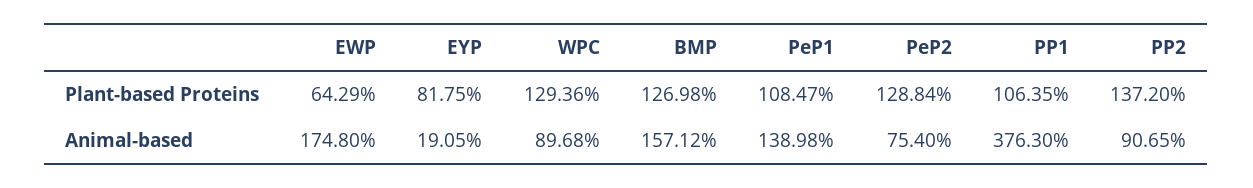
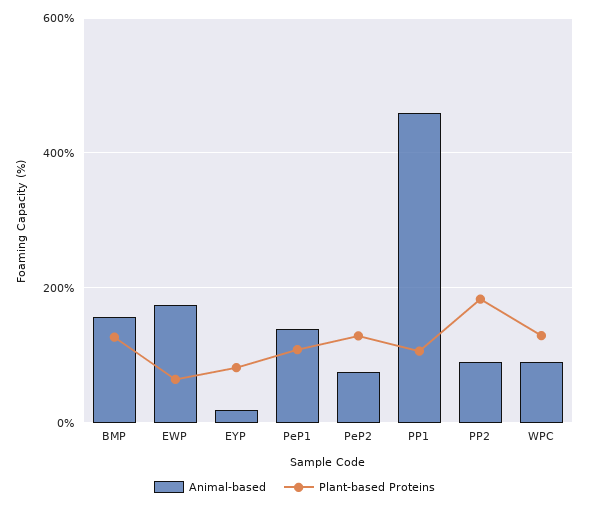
  {
    "Plant-based Proteins": {
      "EWP": 64.29,
      "EYP": 81.75,
      "WPC": 129.36,
      "BMP": 126.98,
      "PeP1": 108.47,
      "PeP2": 128.84,
      "PP1": 106.35,
-     "PP2": 137.2
+     "PP2": 180
    },
    "Animal-based": {
      "EWP": 174.8,
      "EYP": 19.05,
      "WPC": 89.68,
      "BMP": 157.12,
      "PeP1": 138.98,
      "PeP2": 75.4,
-     "PP1": 376.3,
+     "PP1": 460,
      "PP2": 90.65
    }
  }

